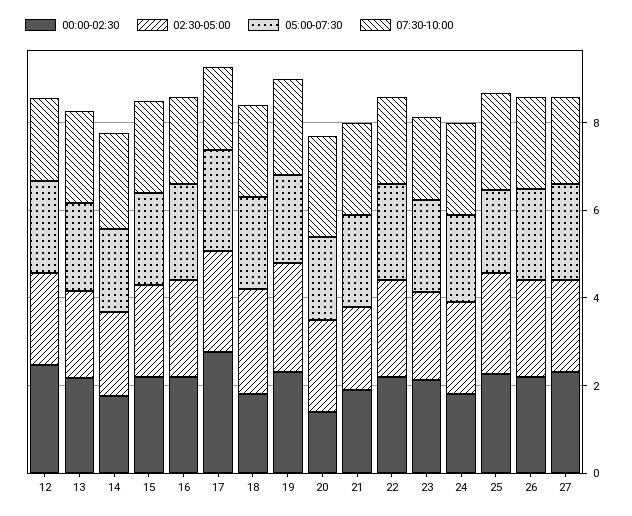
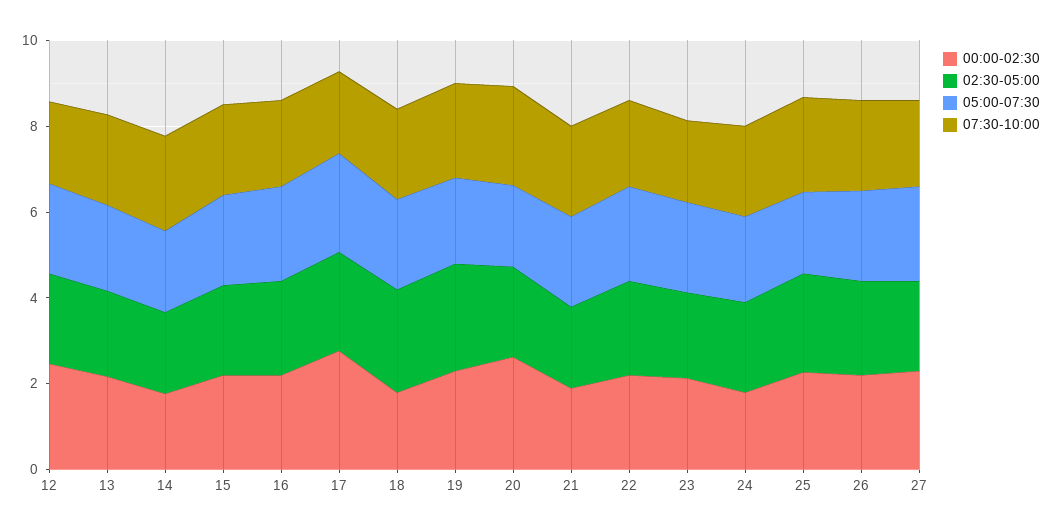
  {
    "00:00-02:30": {
      "12": 2.5,
      "13": 2,
      "14": 2,
      "15": 2,
      "16": 2,
      "17": 3,
      "18": 2,
      "19": 2.5,
-     "20": 1.5,
+     "20": 2.5,
      "21": 2,
      "22": 2,
      "23": 2,
      "24": 2,
      "25": 2.5,
      "26": 2,
      "27": 2.5
    },
    "02:30-05:00": {
      "12": 2,
      "13": 2,
      "14": 2,
      "15": 2,
      "16": 2,
      "17": 2.5,
      "18": 2.5,
      "19": 2.5,
      "20": 2,
      "21": 2,
      "22": 2,
      "23": 2,
      "24": 2,
      "25": 2.5,
      "26": 2,
      "27": 2
    },
    "05:00-07:30": {
      "12": 2,
      "13": 2,
      "14": 2,
      "15": 2,
      "16": 2,
      "17": 2.5,
      "18": 2,
      "19": 2,
      "20": 2,
      "21": 2,
      "22": 2,
      "23": 2,
      "24": 2,
      "25": 2,
      "26": 2,
      "27": 2
    },
    "07:30-10:00": {
      "12": 2,
      "13": 2,
      "14": 2,
      "15": 2,
      "16": 2,
      "17": 2,
      "18": 2,
      "19": 2,
      "20": 2.5,
      "21": 2,
      "22": 2,
      "23": 2,
      "24": 2,
      "25": 2,
      "26": 2,
      "27": 2
    }
  }

